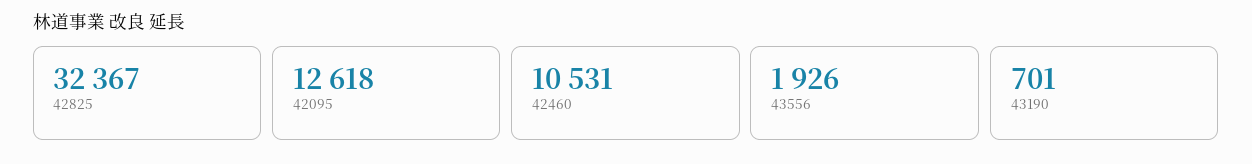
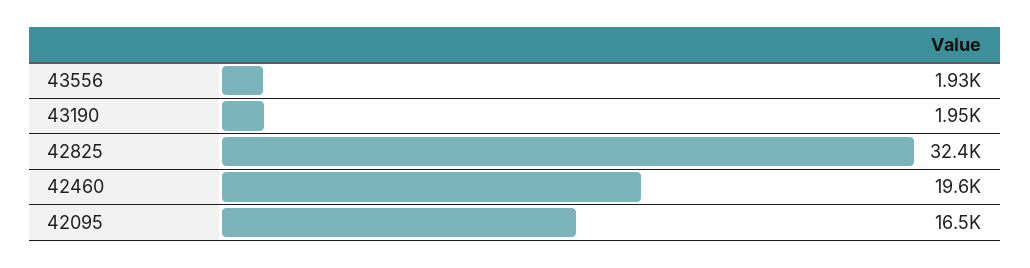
  {
    "42825": 32367,
-   "42095": 12618,
+   "42095": 16500,
-   "42460": 10531,
+   "42460": 19600,
    "43556": 1926,
-   "43190": 701
+   "43190": 1950
  }

